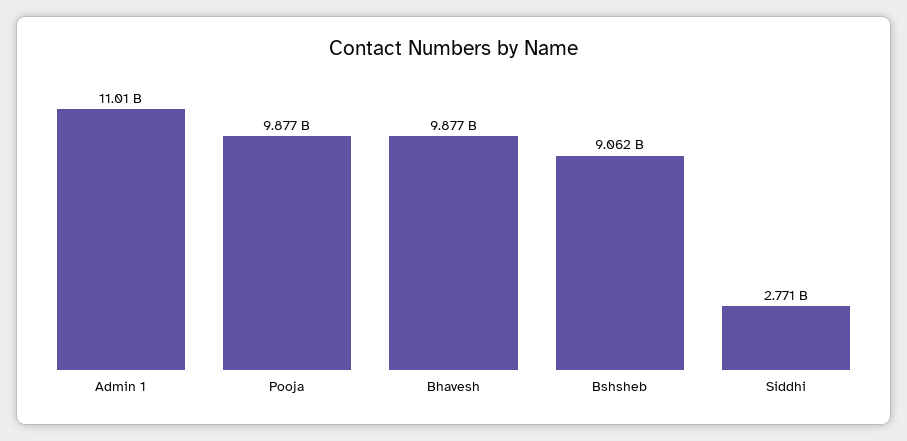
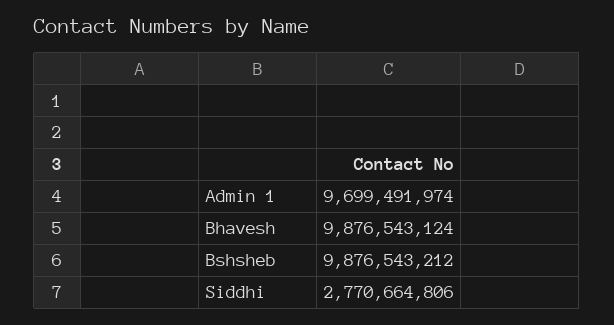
  {
-   "Admin 1": 11010000000,
+   "Admin 1": 9699491974,
-   "Pooja": 9877000000,
    "Bhavesh": 9876543124,
-   "Bshsheb": 9062000000,
+   "Bshsheb": 9876543212,
    "Siddhi": 2770664806
  }

